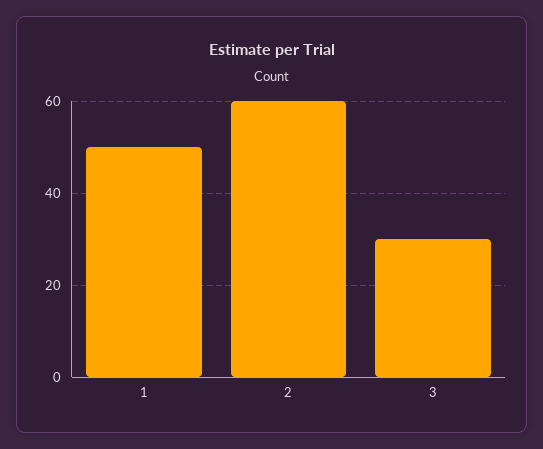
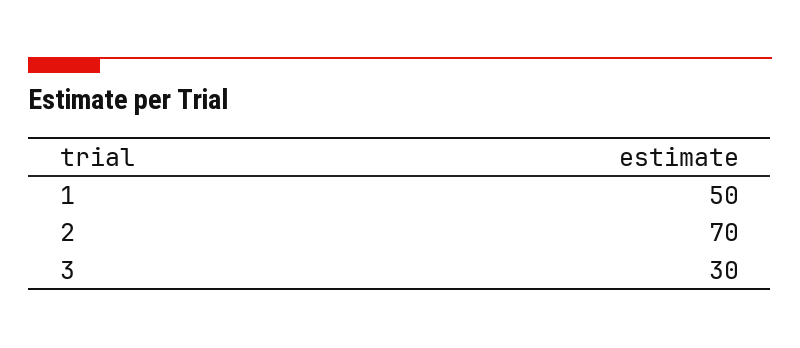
  {
    "1": 50,
-   "2": 60,
+   "2": 70,
    "3": 30
  }

